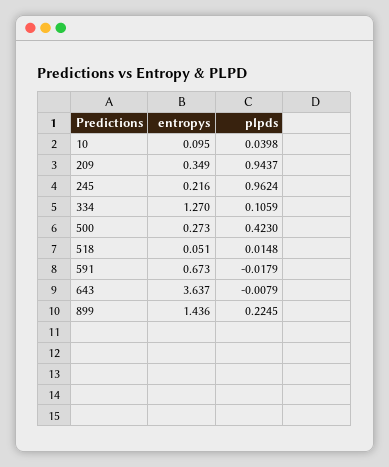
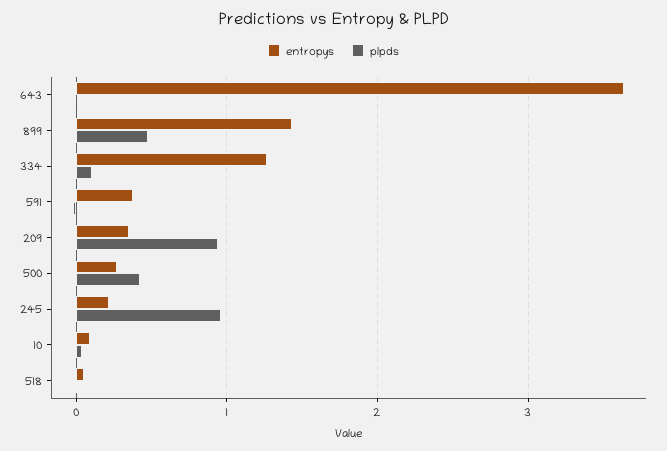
  {
    "entropys": {
      "10": 0.095,
      "209": 0.349,
      "245": 0.216,
      "334": 1.27,
      "500": 0.273,
      "518": 0.051,
-     "591": 0.673,
+     "591": 0.4,
      "643": 3.637,
      "899": 1.436
    },
    "plpds": {
      "10": 0.0398,
      "209": 0.9437,
      "245": 0.9624,
      "334": 0.1059,
      "500": 0.423,
      "518": 0.0148,
      "591": -0.0179,
      "643": -0.0079,
-     "899": 0.2245
+     "899": 0.5
    }
  }

